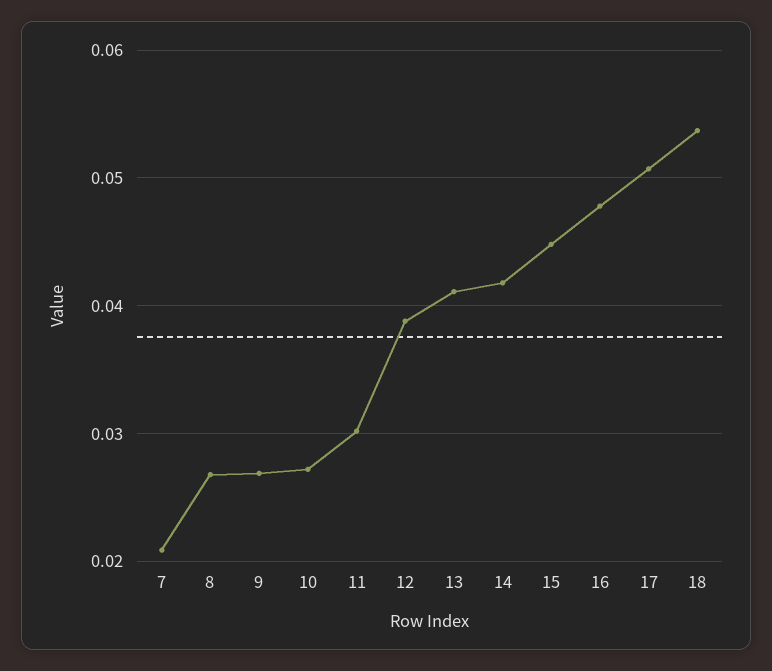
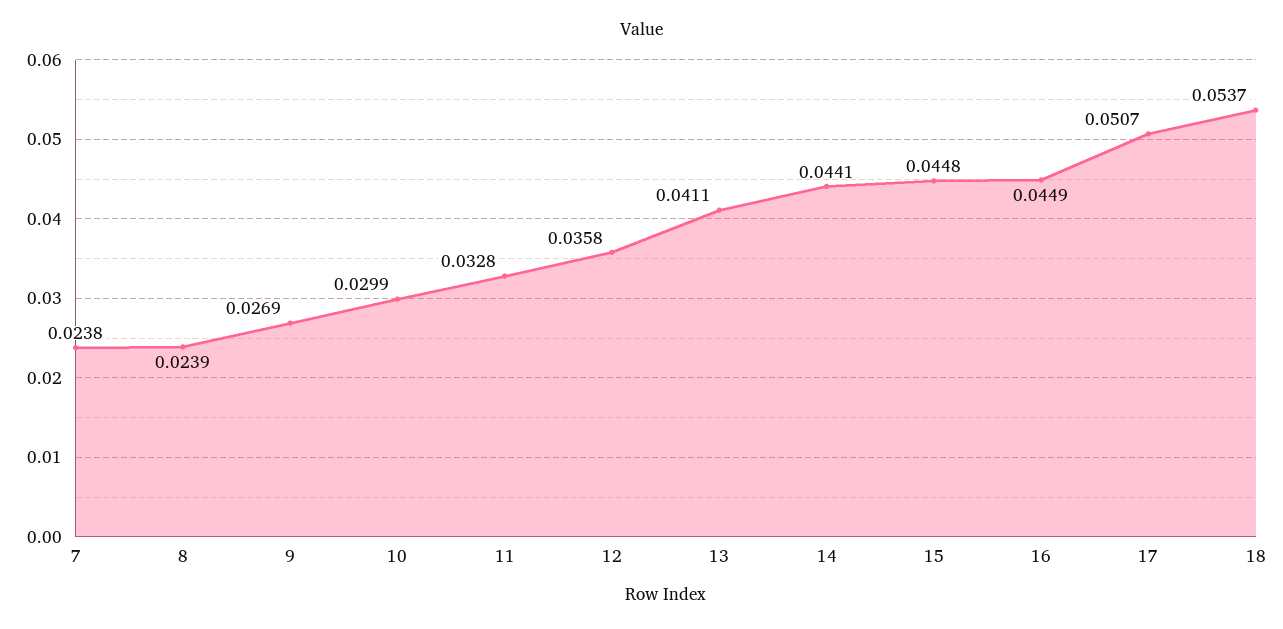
  {
-   "7": 0.021,
+   "7": 0.0238,
-   "8": 0.027,
+   "8": 0.0239,
    "9": 0.0269,
-   "10": 0.027,
+   "10": 0.0299,
-   "11": 0.03,
+   "11": 0.0328,
-   "12": 0.039,
+   "12": 0.0358,
    "13": 0.0411,
-   "14": 0.042,
+   "14": 0.0441,
    "15": 0.0448,
-   "16": 0.048,
+   "16": 0.0449,
    "17": 0.0507,
    "18": 0.0537
  }

